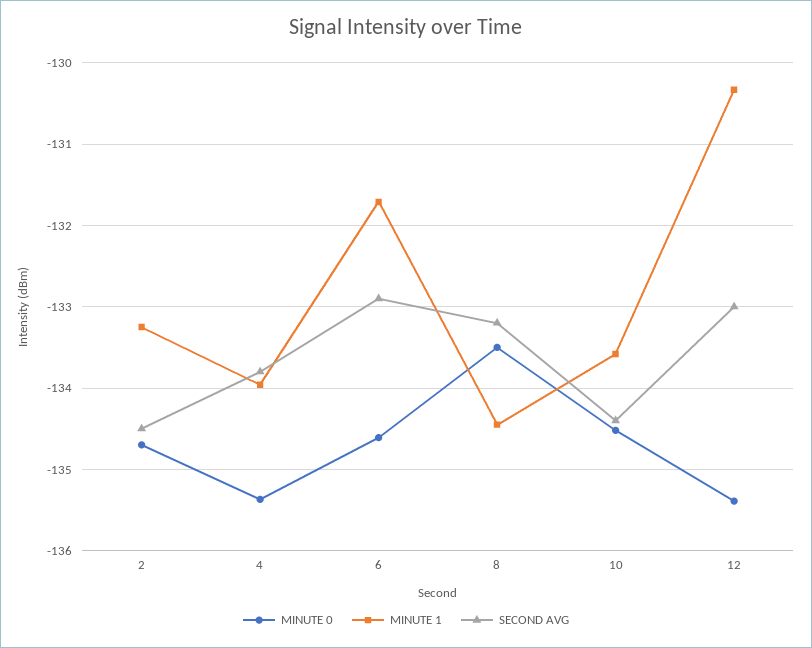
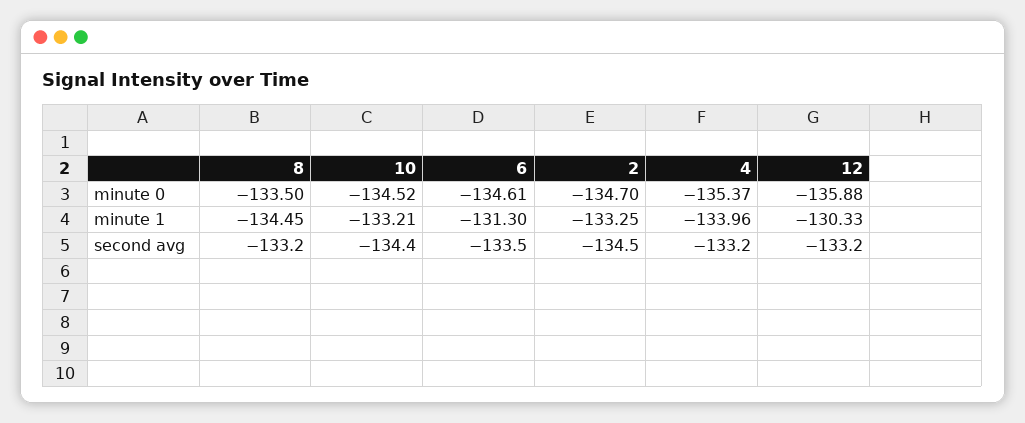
  {
    "MINUTE 0": {
      "2": -134.7,
      "4": -135.37,
      "6": -134.61,
      "8": -133.5,
      "10": -134.52,
-     "12": -135.4
+     "12": -135.88
    },
    "MINUTE 1": {
      "2": -133.25,
      "4": -133.96,
-     "6": -131.7,
+     "6": -131.3,
      "8": -134.45,
-     "10": -133.6,
+     "10": -133.21,
      "12": -130.33
    },
    "SECOND AVG": {
      "2": -134.5,
-     "4": -133.8,
+     "4": -133.2,
-     "6": -132.9,
+     "6": -133.5,
      "8": -133.2,
      "10": -134.4,
-     "12": -133
+     "12": -133.2
    }
  }

